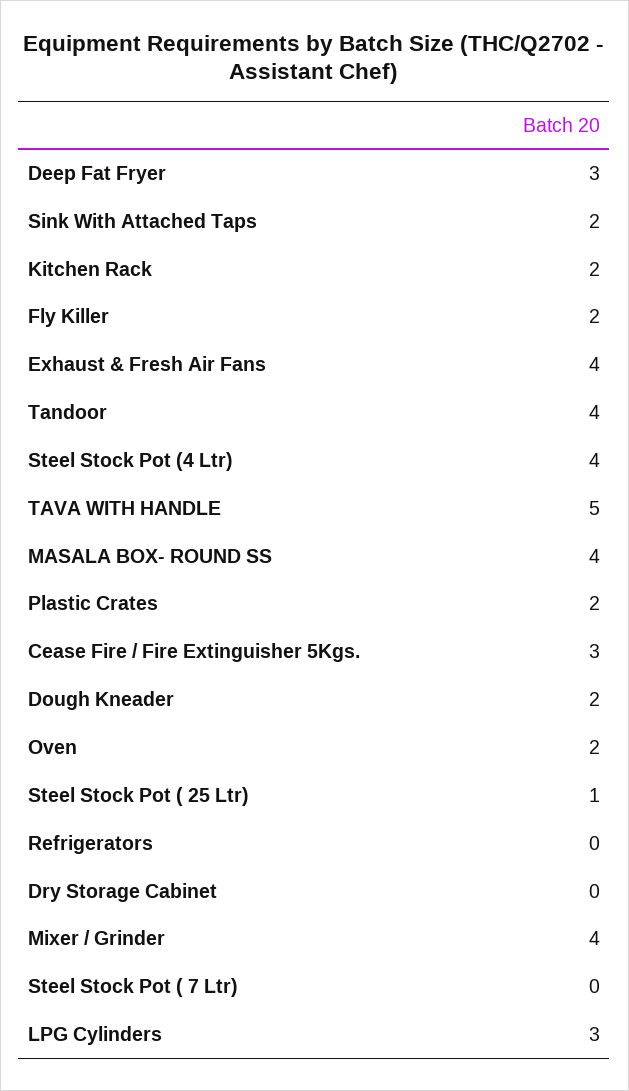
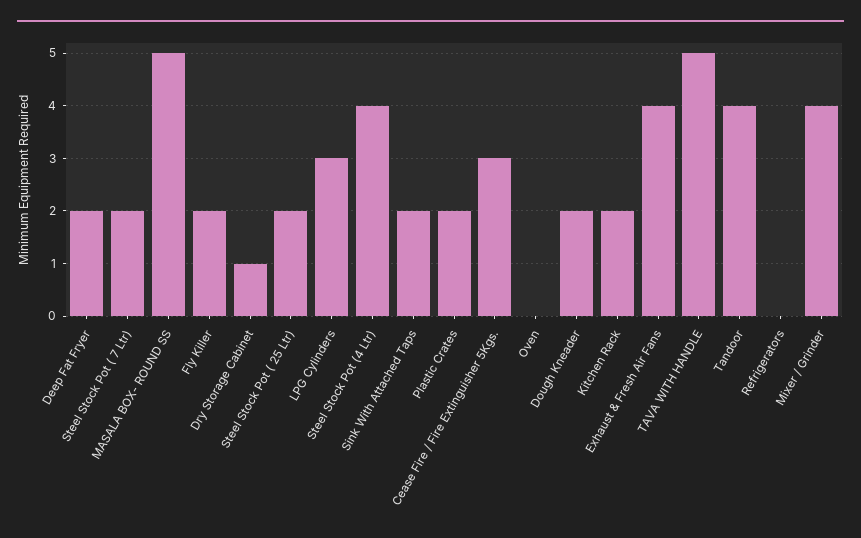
  {
-   "Deep Fat Fryer": 3,
+   "Deep Fat Fryer": 2,
    "Sink With Attached Taps": 2,
    "Kitchen Rack": 2,
    "Fly Killer": 2,
    "Exhaust & Fresh Air Fans": 4,
    "Tandoor": 4,
    "Steel Stock Pot (4 Ltr)": 4,
    "TAVA WITH HANDLE": 5,
-   "MASALA BOX- ROUND SS": 4,
+   "MASALA BOX- ROUND SS": 5,
    "Plastic Crates": 2,
    "Cease Fire / Fire Extinguisher 5Kgs.": 3,
    "Dough Kneader": 2,
-   "Oven": 2,
+   "Oven": 0,
-   "Steel Stock Pot ( 25 Ltr)": 1,
+   "Steel Stock Pot ( 25 Ltr)": 2,
    "Refrigerators": 0,
-   "Dry Storage Cabinet": 0,
+   "Dry Storage Cabinet": 1,
    "Mixer / Grinder": 4,
-   "Steel Stock Pot ( 7 Ltr)": 0,
+   "Steel Stock Pot ( 7 Ltr)": 2,
    "LPG Cylinders": 3
  }

